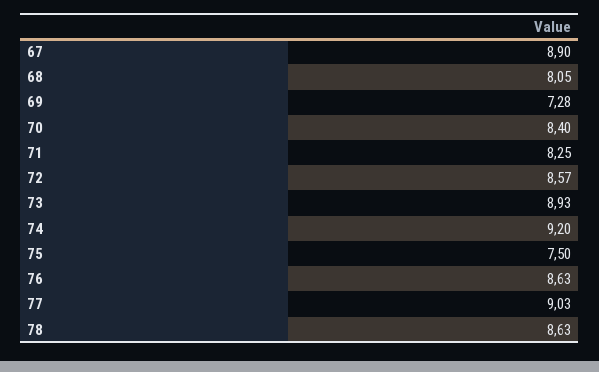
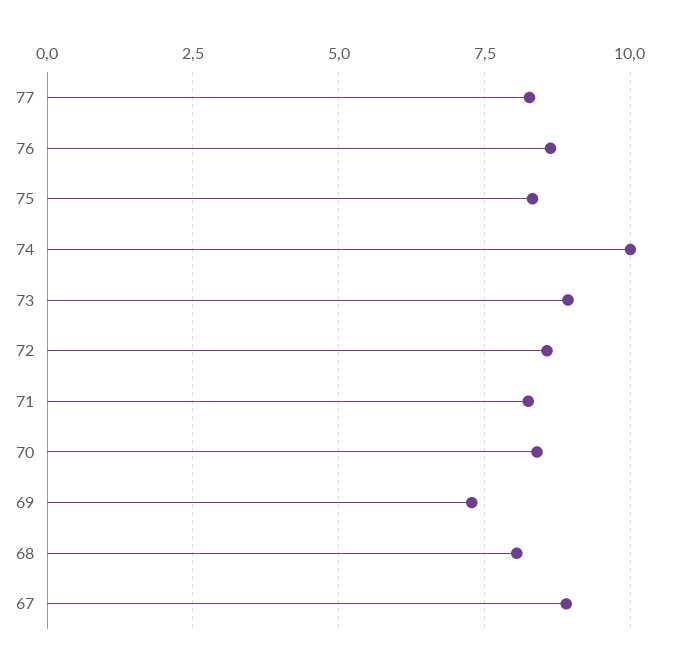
  {
    "67": 8.9,
    "68": 8.05,
    "69": 7.28,
    "70": 8.4,
    "71": 8.25,
    "72": 8.57,
    "73": 8.93,
-   "74": 9.2,
+   "74": 10,
-   "75": 7.5,
+   "75": 8.25,
    "76": 8.63,
-   "77": 9.03,
+   "77": 8.25
-   "78": 8.63
  }

